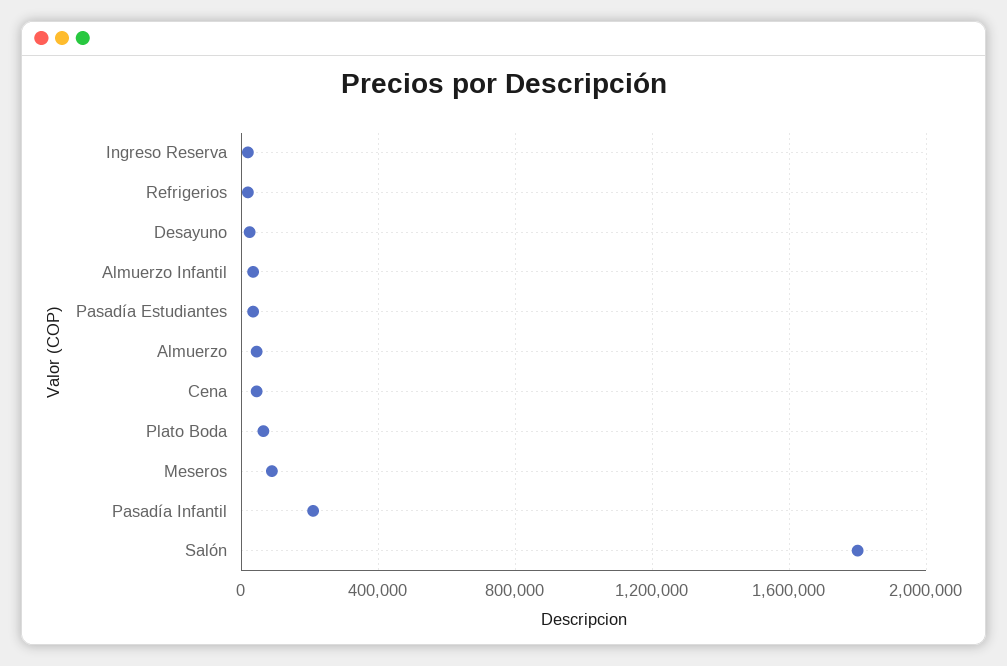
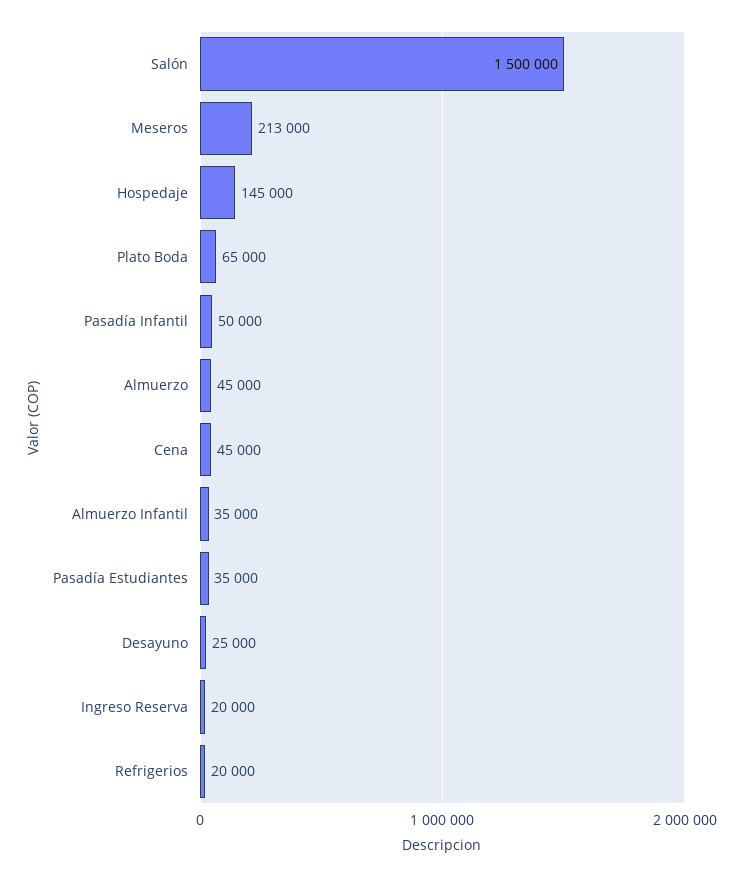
  {
    "Ingreso Reserva": 20000,
    "Refrigerios": 20000,
    "Desayuno": 25000,
    "Almuerzo Infantil": 35000,
    "Pasadía Estudiantes": 35000,
    "Almuerzo": 45000,
    "Cena": 45000,
    "Plato Boda": 65000,
-   "Meseros": 100000,
+   "Meseros": 213000,
-   "Pasadía Infantil": 200000,
+   "Pasadía Infantil": 50000,
-   "Salón": 1800000
+   "Salón": 1500000,
+   "Hospedaje": 145000
  }

